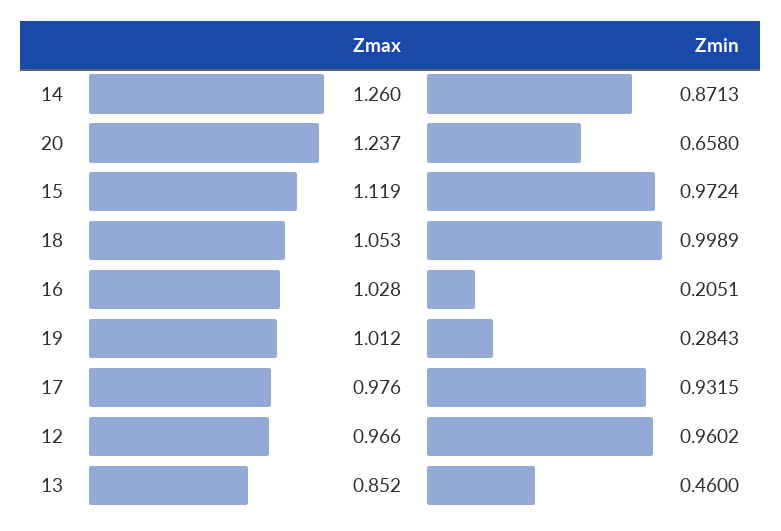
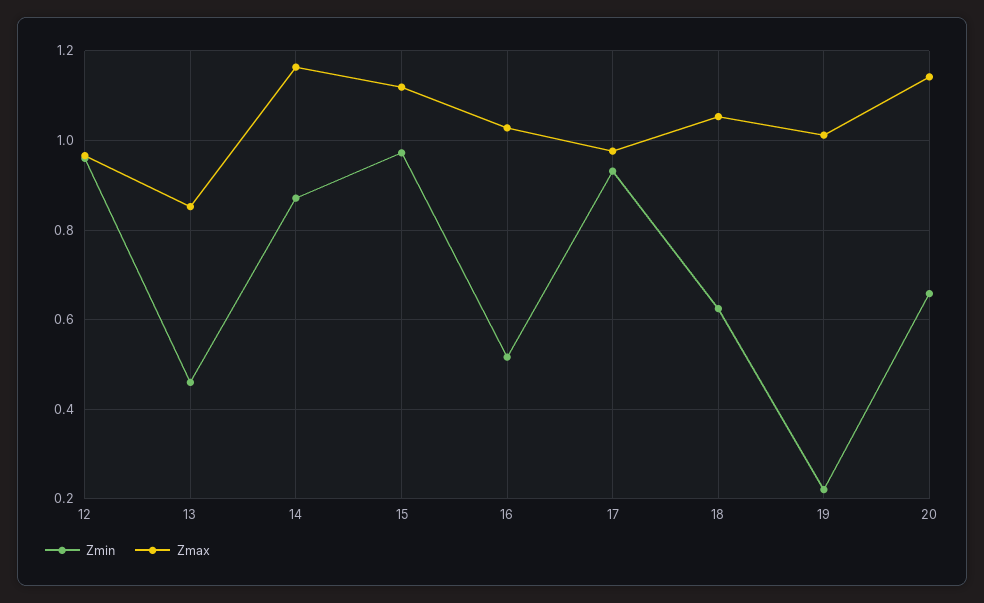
  {
    "Zmax": {
-     "14": 1.26,
+     "14": 1.16,
-     "20": 1.237,
+     "20": 1.14,
      "15": 1.119,
      "18": 1.053,
      "16": 1.028,
      "19": 1.012,
      "17": 0.976,
      "12": 0.966,
      "13": 0.852
    },
    "Zmin": {
      "14": 0.8713,
      "20": 0.658,
      "15": 0.9724,
-     "18": 0.9989,
+     "18": 0.62,
-     "16": 0.2051,
+     "16": 0.52,
-     "19": 0.2843,
+     "19": 0.22,
      "17": 0.9315,
      "12": 0.9602,
      "13": 0.46
    }
  }

